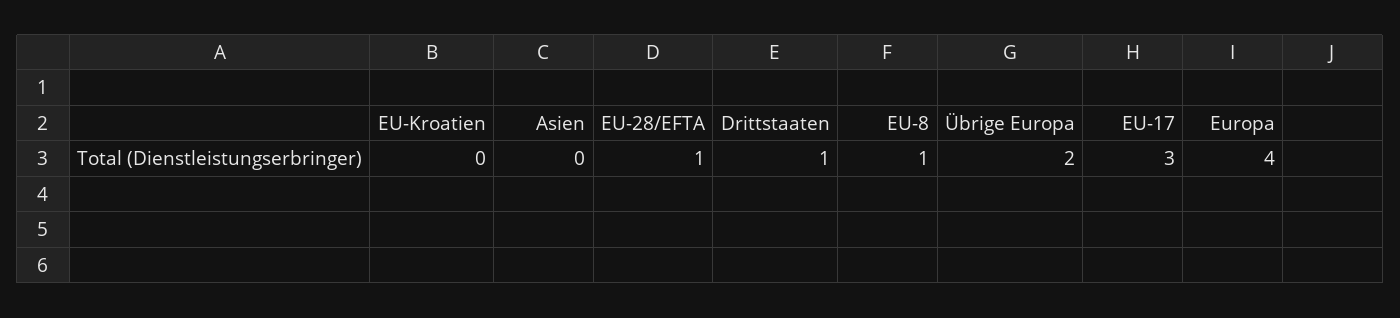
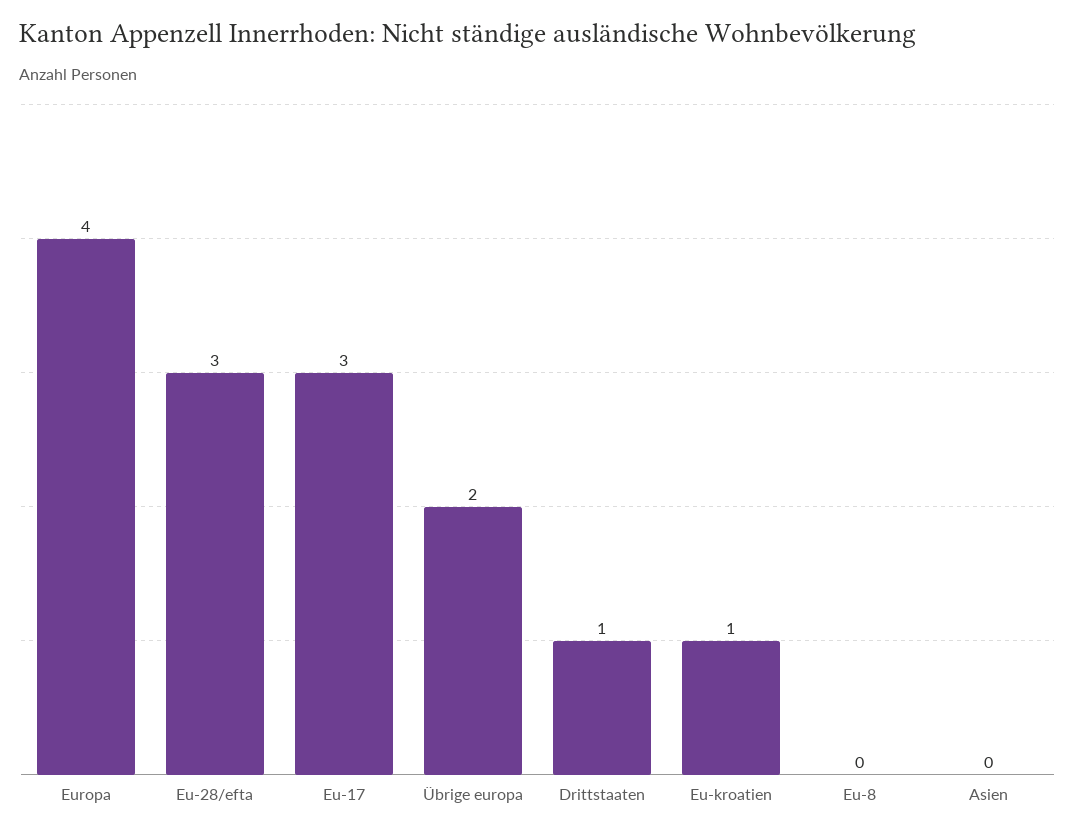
  {
-   "EU-Kroatien": 0,
+   "EU-Kroatien": 1,
    "Asien": 0,
-   "EU-28/EFTA": 1,
+   "EU-28/EFTA": 3,
    "Drittstaaten": 1,
-   "EU-8": 1,
+   "EU-8": 0,
    "Übrige Europa": 2,
    "EU-17": 3,
    "Europa": 4
  }

